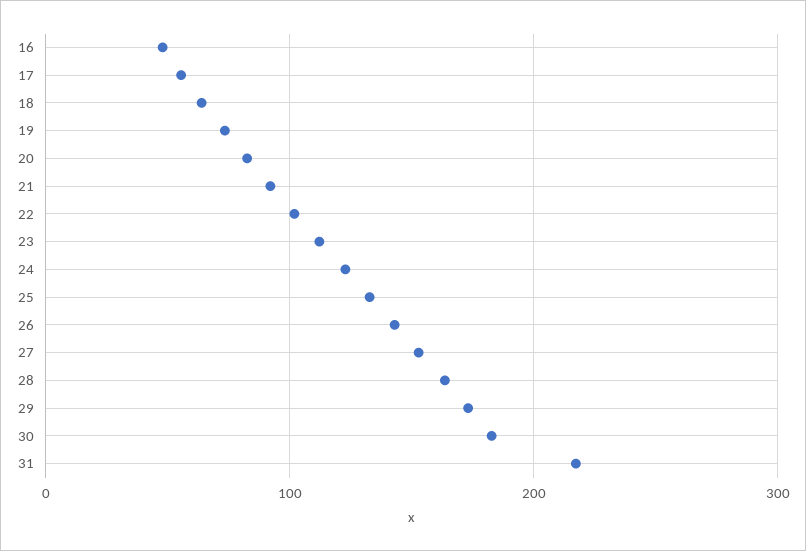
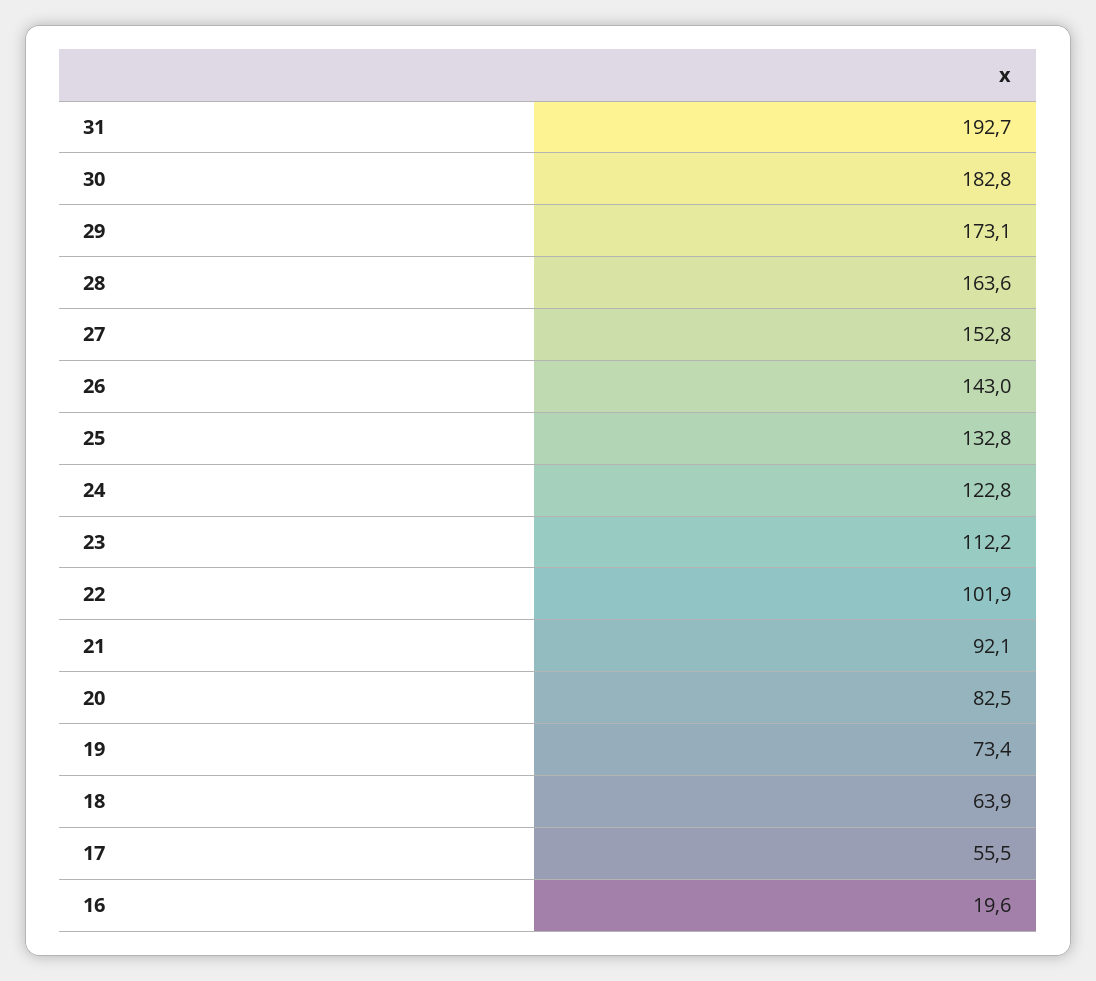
  {
-   "16": 50,
+   "16": 19.6,
    "17": 55.5,
    "18": 63.9,
    "19": 73.4,
    "20": 82.5,
    "21": 92.1,
    "22": 101.9,
    "23": 112.2,
    "24": 122.8,
    "25": 132.8,
    "26": 143,
    "27": 152.8,
    "28": 163.6,
    "29": 173.1,
    "30": 182.8,
-   "31": 220
+   "31": 192.7
  }

